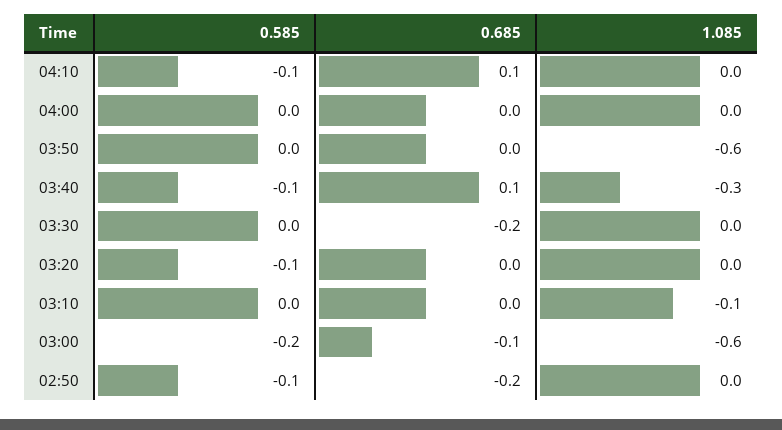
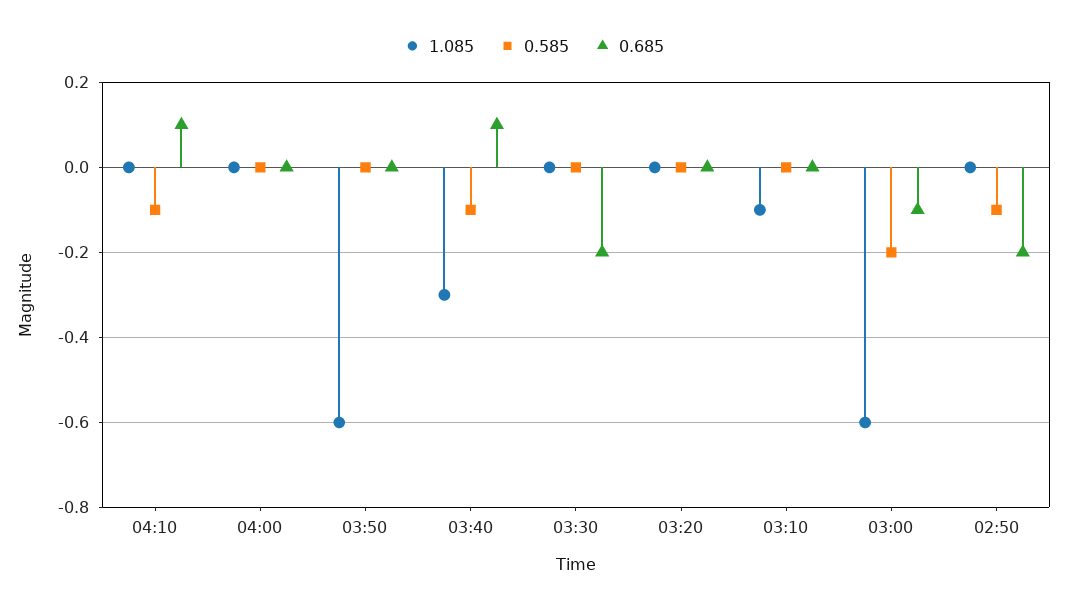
  {
    "0.585": {
      "04:10": -0.1,
      "04:00": 0,
      "03:50": 0,
      "03:40": -0.1,
      "03:30": 0,
-     "03:20": -0.1,
+     "03:20": 0,
      "03:10": 0,
      "03:00": -0.2,
      "02:50": -0.1
    },
    "0.685": {
      "04:10": 0.1,
      "04:00": 0,
      "03:50": 0,
      "03:40": 0.1,
      "03:30": -0.2,
      "03:20": 0,
      "03:10": 0,
      "03:00": -0.1,
      "02:50": -0.2
    },
    "1.085": {
      "04:10": 0,
      "04:00": 0,
      "03:50": -0.6,
      "03:40": -0.3,
      "03:30": 0,
      "03:20": 0,
      "03:10": -0.1,
      "03:00": -0.6,
      "02:50": 0
    }
  }

